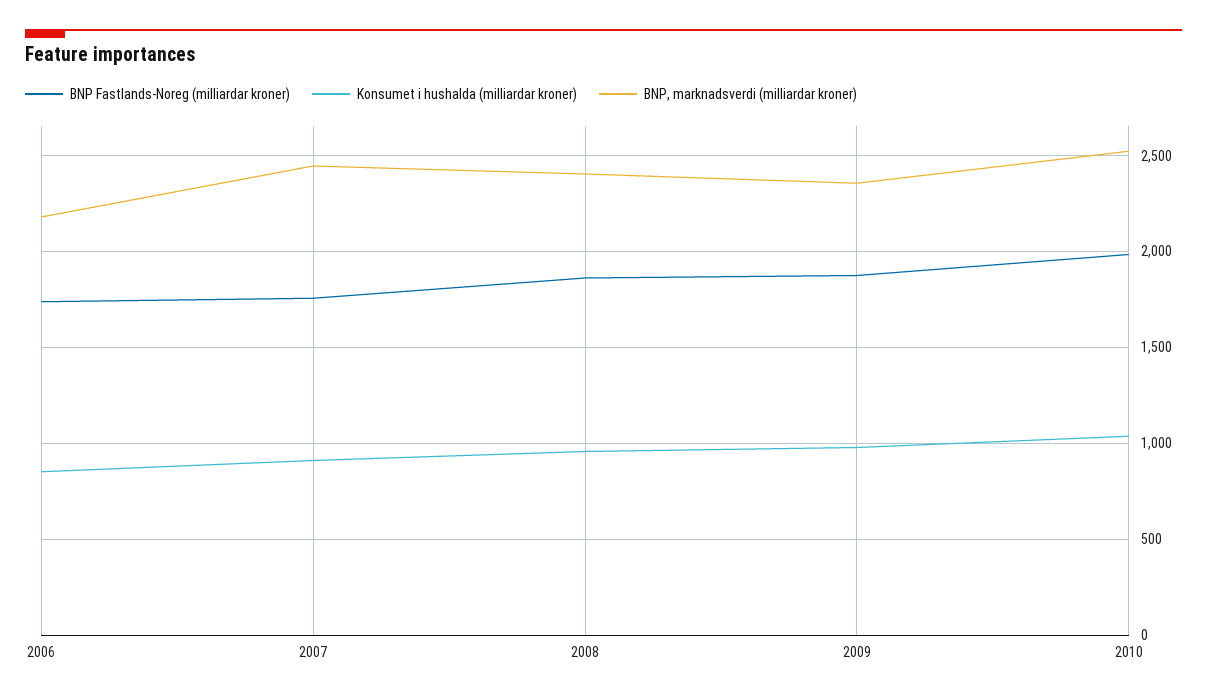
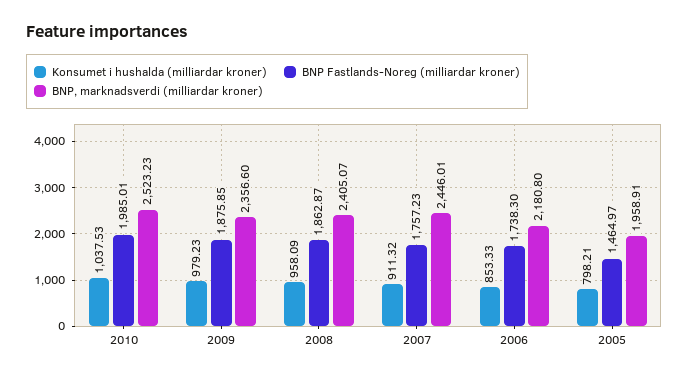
  {
    "BNP Fastlands-Noreg (milliardar kroner)": {
      "2006": 1738.3,
      "2007": 1757.23,
      "2008": 1862.87,
      "2009": 1875.85,
-     "2010": 1985.01
+     "2010": 1985.01,
+     "2005": 1464.97
    },
    "Konsumet i hushalda (milliardar kroner)": {
      "2006": 853.33,
      "2007": 911.32,
      "2008": 958.09,
      "2009": 979.23,
-     "2010": 1037.53
+     "2010": 1037.53,
+     "2005": 798.21
    },
    "BNP, marknadsverdi (milliardar kroner)": {
      "2006": 2180.8,
      "2007": 2446.01,
      "2008": 2405.07,
      "2009": 2356.6,
-     "2010": 2523.23
+     "2010": 2523.23,
+     "2005": 1958.91
    }
  }

